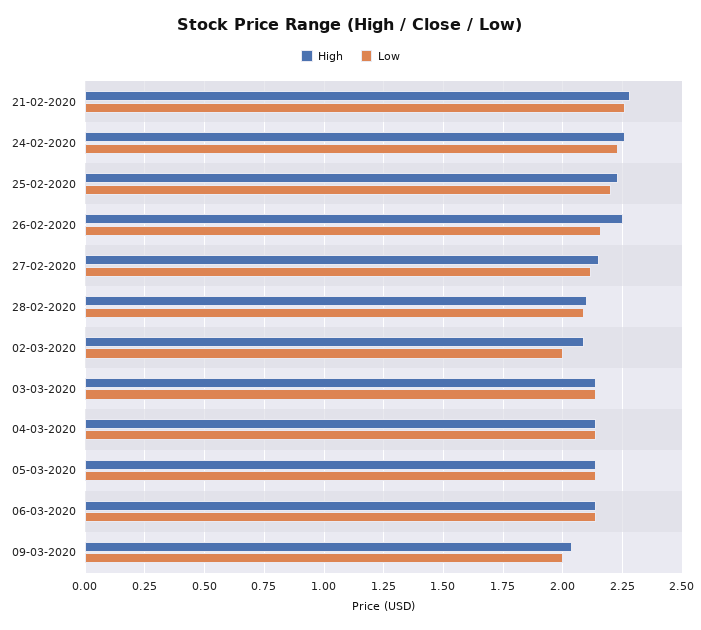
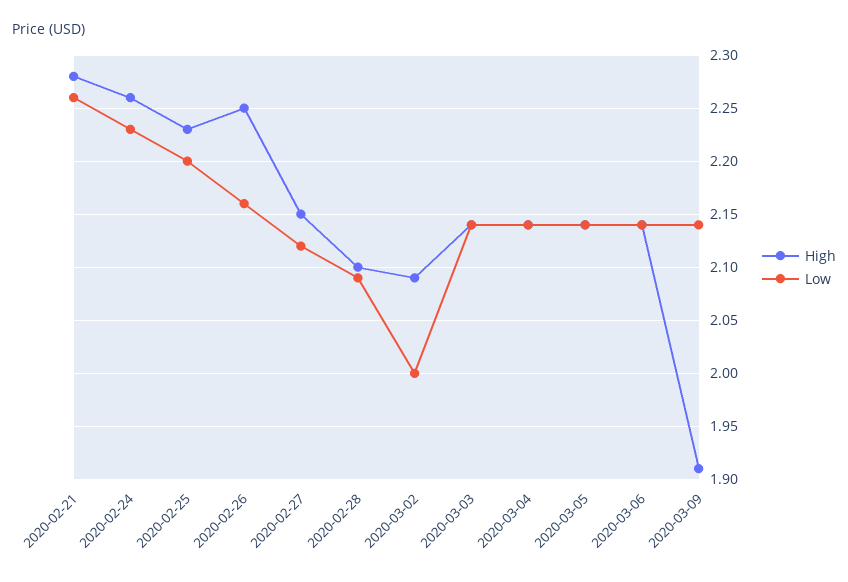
  {
    "High": {
      "21-02-2020": 2.28,
      "24-02-2020": 2.26,
      "25-02-2020": 2.23,
      "26-02-2020": 2.25,
      "27-02-2020": 2.15,
      "28-02-2020": 2.1,
      "02-03-2020": 2.09,
      "03-03-2020": 2.14,
      "04-03-2020": 2.14,
      "05-03-2020": 2.14,
      "06-03-2020": 2.14,
-     "09-03-2020": 2.05
+     "09-03-2020": 1.91
    },
    "Low": {
      "21-02-2020": 2.26,
      "24-02-2020": 2.23,
      "25-02-2020": 2.2,
      "26-02-2020": 2.16,
      "27-02-2020": 2.12,
      "28-02-2020": 2.09,
      "02-03-2020": 2,
      "03-03-2020": 2.14,
      "04-03-2020": 2.14,
      "05-03-2020": 2.14,
      "06-03-2020": 2.14,
-     "09-03-2020": 2
+     "09-03-2020": 2.14
    }
  }

